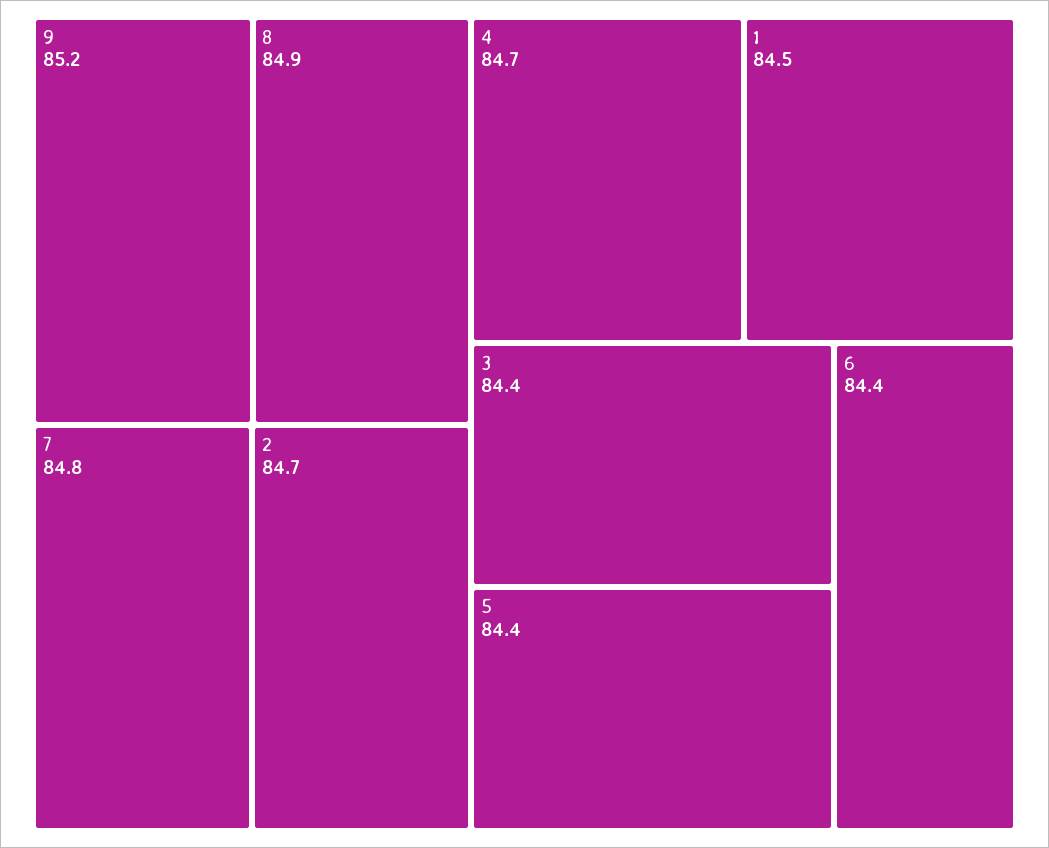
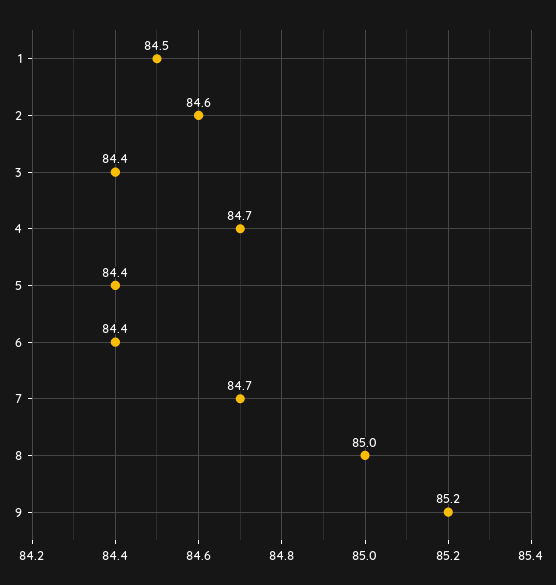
  {
    "9": 85.2,
-   "8": 84.9,
+   "8": 85,
-   "7": 84.8,
+   "7": 84.7,
-   "2": 84.7,
+   "2": 84.6,
    "4": 84.7,
    "1": 84.5,
    "3": 84.4,
    "5": 84.4,
    "6": 84.4
  }

